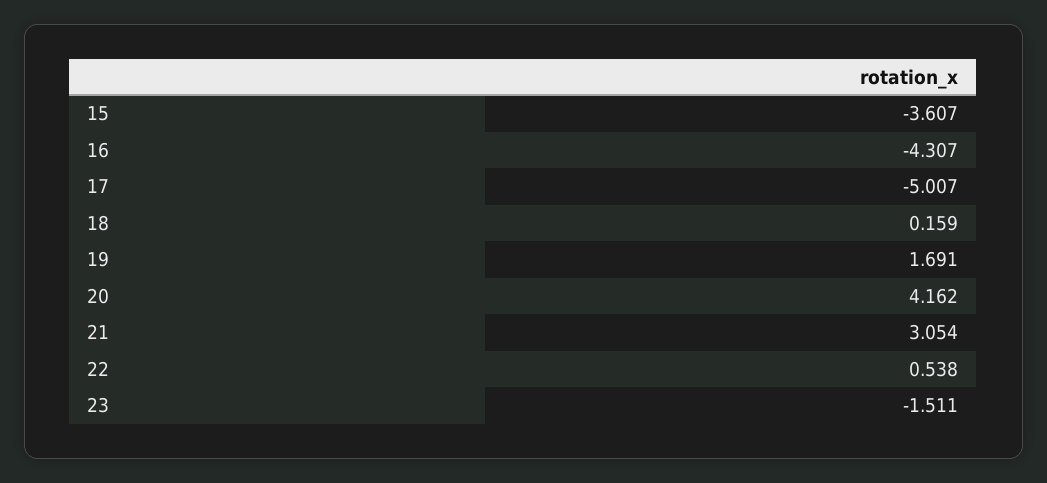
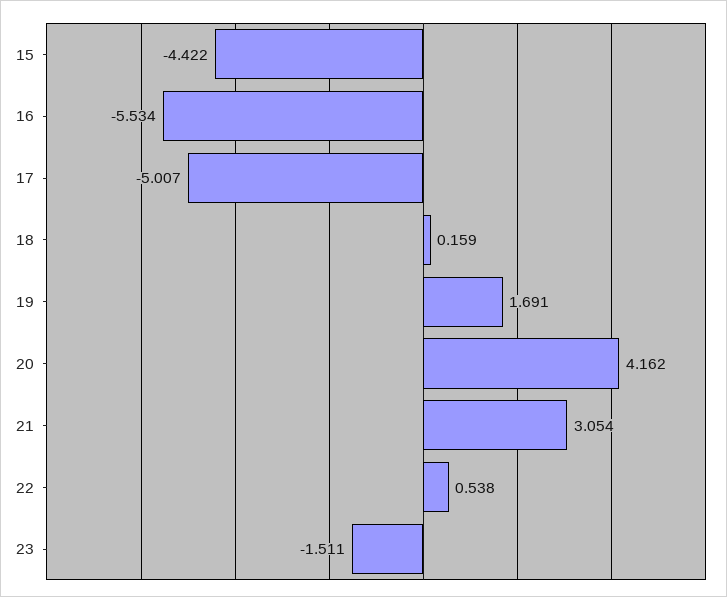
  {
-   "15": -3.607,
+   "15": -4.422,
-   "16": -4.307,
+   "16": -5.534,
    "17": -5.007,
    "18": 0.159,
    "19": 1.691,
    "20": 4.162,
    "21": 3.054,
    "22": 0.538,
    "23": -1.511
  }

